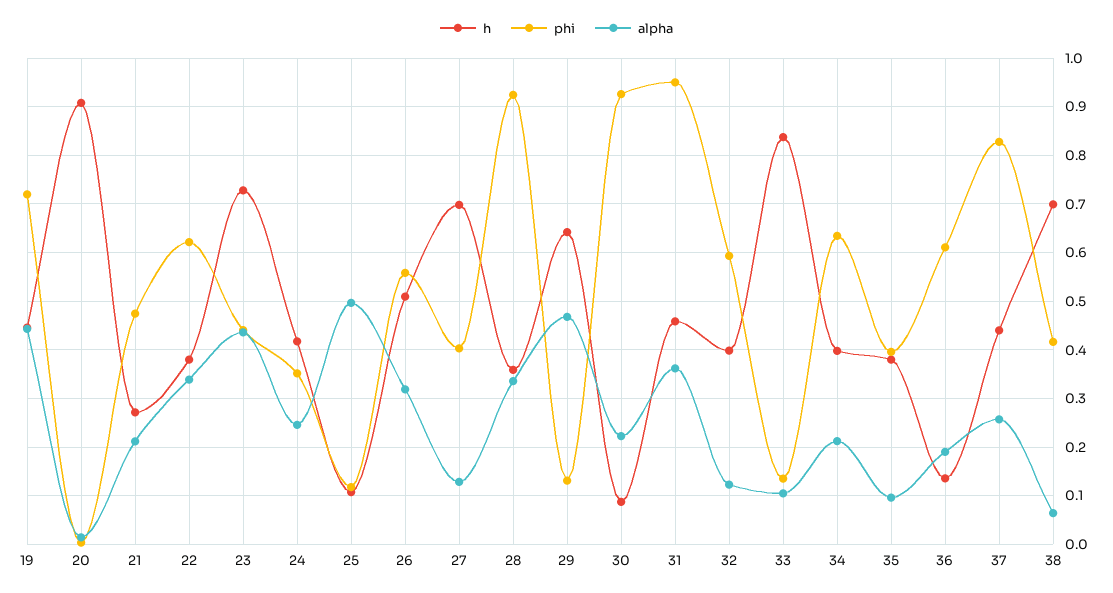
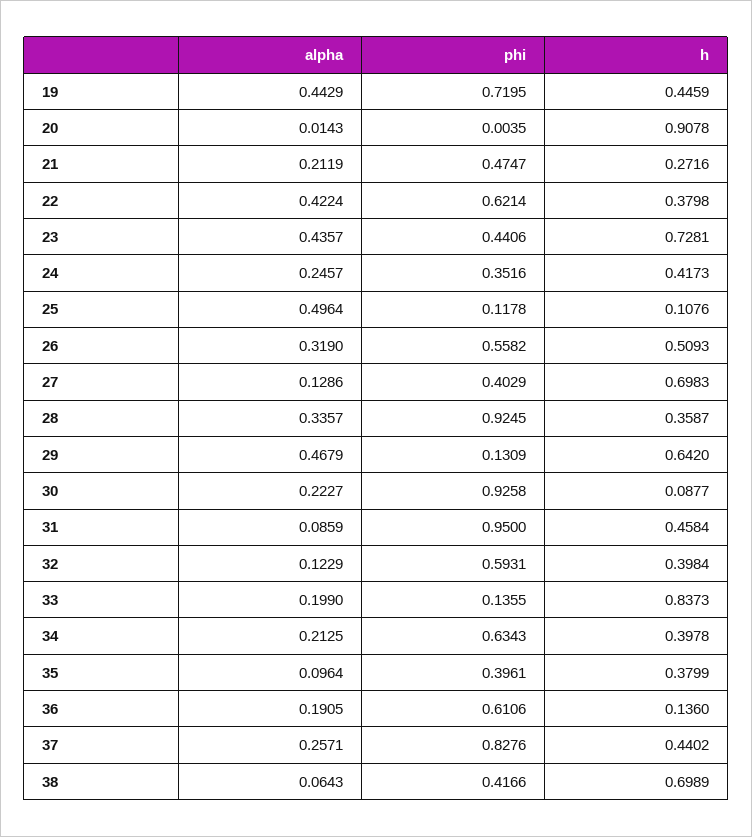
  {
    "h": {
      "19": 0.4459,
      "20": 0.9078,
      "21": 0.2716,
      "22": 0.3798,
      "23": 0.7281,
      "24": 0.4173,
      "25": 0.1076,
      "26": 0.5093,
      "27": 0.6983,
      "28": 0.3587,
      "29": 0.642,
      "30": 0.0877,
      "31": 0.4584,
      "32": 0.3984,
      "33": 0.8373,
      "34": 0.3978,
      "35": 0.3799,
      "36": 0.136,
      "37": 0.4402,
      "38": 0.6989
    },
    "phi": {
      "19": 0.7195,
      "20": 0.0035,
      "21": 0.4747,
      "22": 0.6214,
      "23": 0.4406,
      "24": 0.3516,
      "25": 0.1178,
      "26": 0.5582,
      "27": 0.4029,
      "28": 0.9245,
      "29": 0.1309,
      "30": 0.9258,
      "31": 0.95,
      "32": 0.5931,
      "33": 0.1355,
      "34": 0.6343,
      "35": 0.3961,
      "36": 0.6106,
      "37": 0.8276,
      "38": 0.4166
    },
    "alpha": {
      "19": 0.4429,
      "20": 0.0143,
      "21": 0.2119,
-     "22": 0.34,
+     "22": 0.4224,
      "23": 0.4357,
      "24": 0.2457,
      "25": 0.4964,
      "26": 0.319,
      "27": 0.1286,
      "28": 0.3357,
      "29": 0.4679,
      "30": 0.2227,
-     "31": 0.36,
+     "31": 0.0859,
      "32": 0.1229,
-     "33": 0.1,
+     "33": 0.199,
      "34": 0.2125,
      "35": 0.0964,
      "36": 0.1905,
      "37": 0.2571,
      "38": 0.0643
    }
  }

